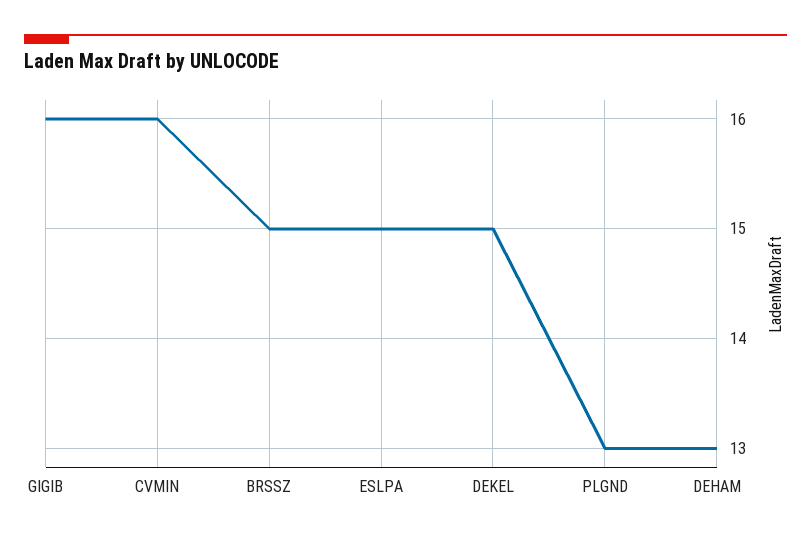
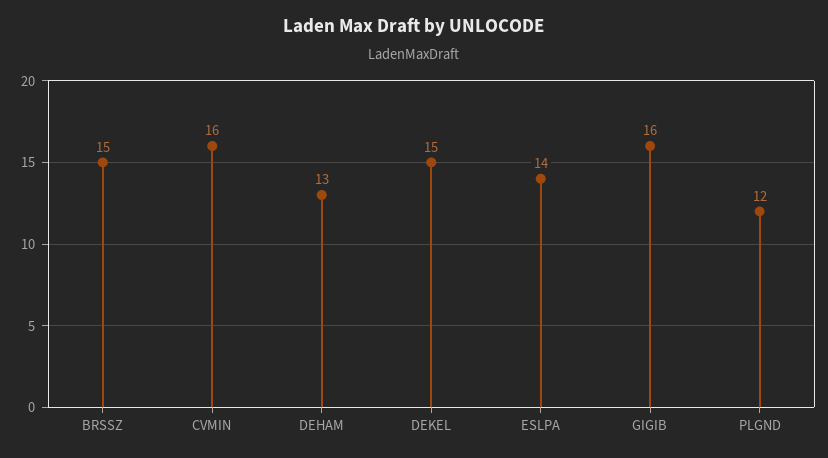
  {
    "GIGIB": 16,
    "CVMIN": 16,
    "BRSSZ": 15,
-   "ESLPA": 15,
+   "ESLPA": 14,
    "DEKEL": 15,
-   "PLGND": 13,
+   "PLGND": 12,
    "DEHAM": 13
  }

